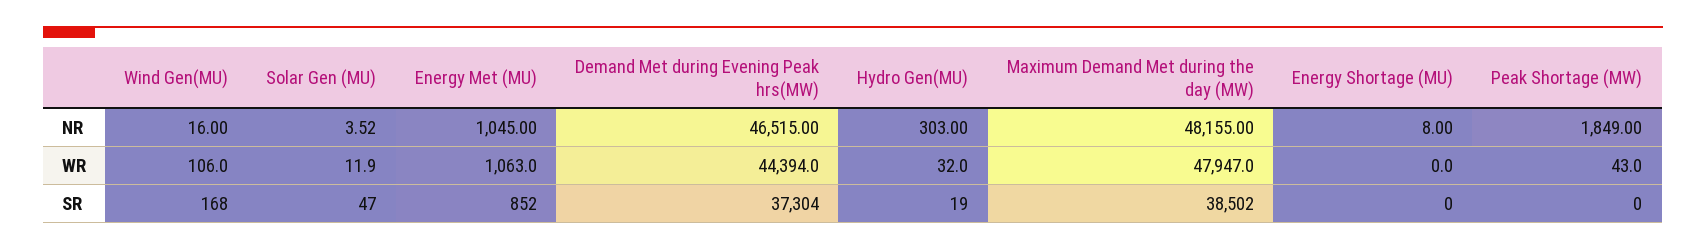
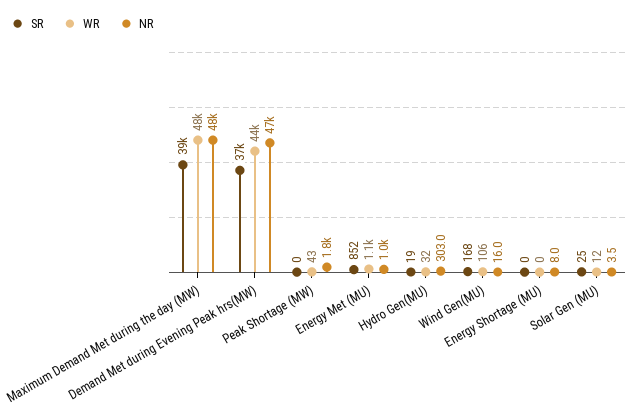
  {
    "NR": {
      "Wind Gen(MU)": 16,
      "Solar Gen (MU)": 3.52,
      "Energy Met (MU)": 1045,
      "Demand Met during Evening Peak hrs(MW)": 46515,
      "Hydro Gen(MU)": 303,
      "Maximum Demand Met during the day (MW)": 48155,
      "Energy Shortage (MU)": 8,
      "Peak Shortage (MW)": 1849
    },
    "WR": {
      "Wind Gen(MU)": 106,
      "Solar Gen (MU)": 11.9,
      "Energy Met (MU)": 1063,
      "Demand Met during Evening Peak hrs(MW)": 44394,
      "Hydro Gen(MU)": 32,
      "Maximum Demand Met during the day (MW)": 47947,
      "Energy Shortage (MU)": 0,
      "Peak Shortage (MW)": 43
    },
    "SR": {
      "Wind Gen(MU)": 168,
-     "Solar Gen (MU)": 47,
+     "Solar Gen (MU)": 25,
      "Energy Met (MU)": 852,
      "Demand Met during Evening Peak hrs(MW)": 37304,
      "Hydro Gen(MU)": 19,
      "Maximum Demand Met during the day (MW)": 38502,
      "Energy Shortage (MU)": 0,
      "Peak Shortage (MW)": 0
    }
  }

